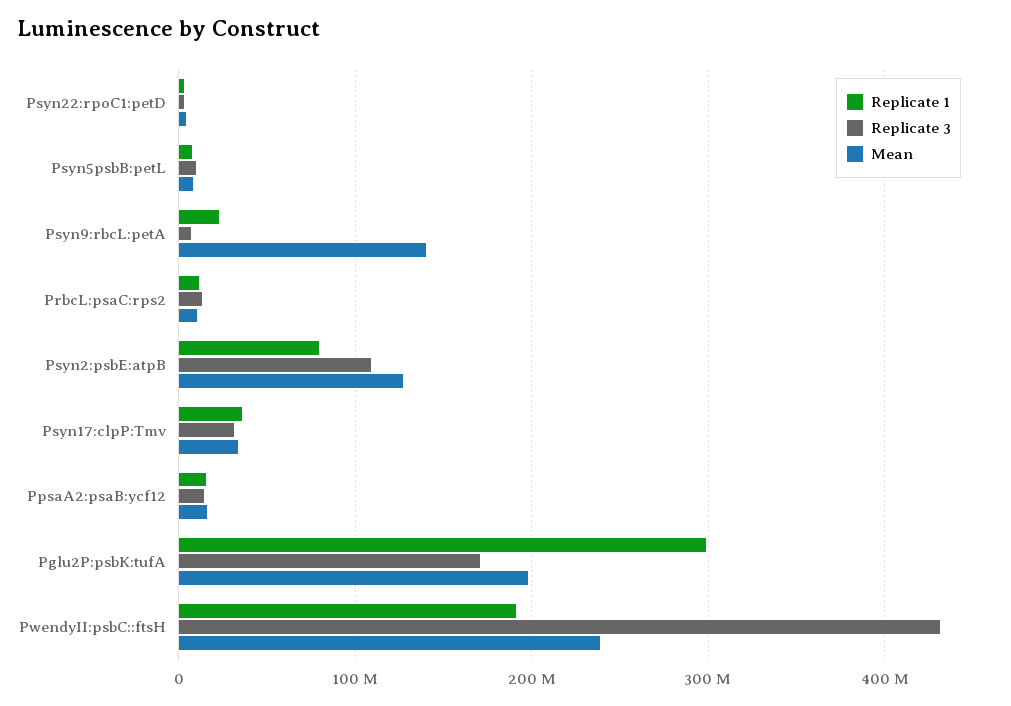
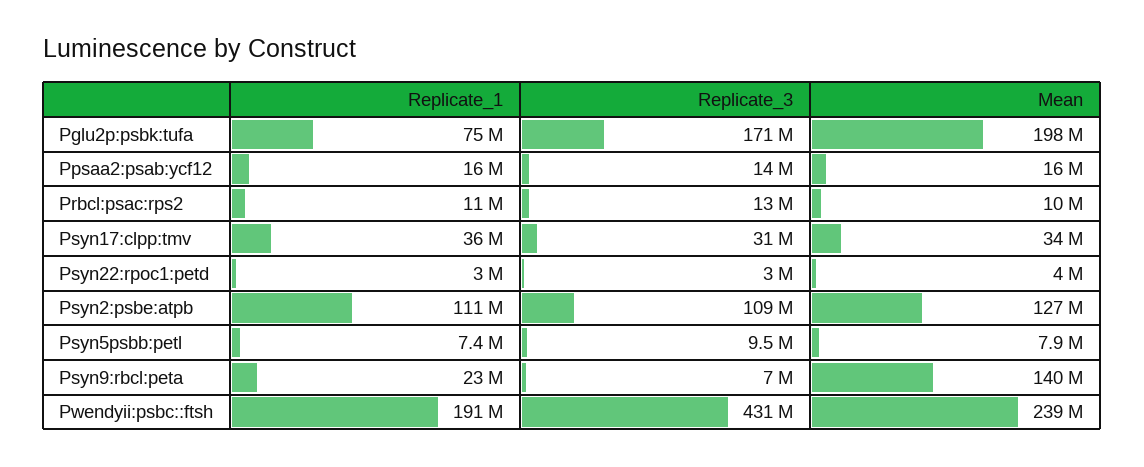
  {
    "Replicate 1": {
      "Psyn22:rpoC1:petD": 3000000,
      "Psyn5psbB:petL": 7400000,
      "Psyn9:rbcL:petA": 23000000,
      "PrbcL:psaC:rps2": 11000000,
-     "Psyn2:psbE:atpB": 80000000,
+     "Psyn2:psbE:atpB": 111000000,
      "Psyn17:clpP:Tmv": 36000000,
      "PpsaA2:psaB:ycf12": 16000000,
-     "Pglu2P:psbK:tufA": 300000000,
+     "Pglu2P:psbK:tufA": 75000000,
      "PwendyII:psbC::ftsH": 191000000
    },
    "Replicate 3": {
      "Psyn22:rpoC1:petD": 3000000,
      "Psyn5psbB:petL": 9500000,
      "Psyn9:rbcL:petA": 7000000,
      "PrbcL:psaC:rps2": 13000000,
      "Psyn2:psbE:atpB": 109000000,
      "Psyn17:clpP:Tmv": 31000000,
      "PpsaA2:psaB:ycf12": 14000000,
      "Pglu2P:psbK:tufA": 171000000,
      "PwendyII:psbC::ftsH": 431000000
    },
    "Mean": {
      "Psyn22:rpoC1:petD": 4000000,
      "Psyn5psbB:petL": 7900000,
      "Psyn9:rbcL:petA": 140000000,
      "PrbcL:psaC:rps2": 10000000,
      "Psyn2:psbE:atpB": 127000000,
      "Psyn17:clpP:Tmv": 34000000,
      "PpsaA2:psaB:ycf12": 16000000,
      "Pglu2P:psbK:tufA": 198000000,
      "PwendyII:psbC::ftsH": 239000000
    }
  }

